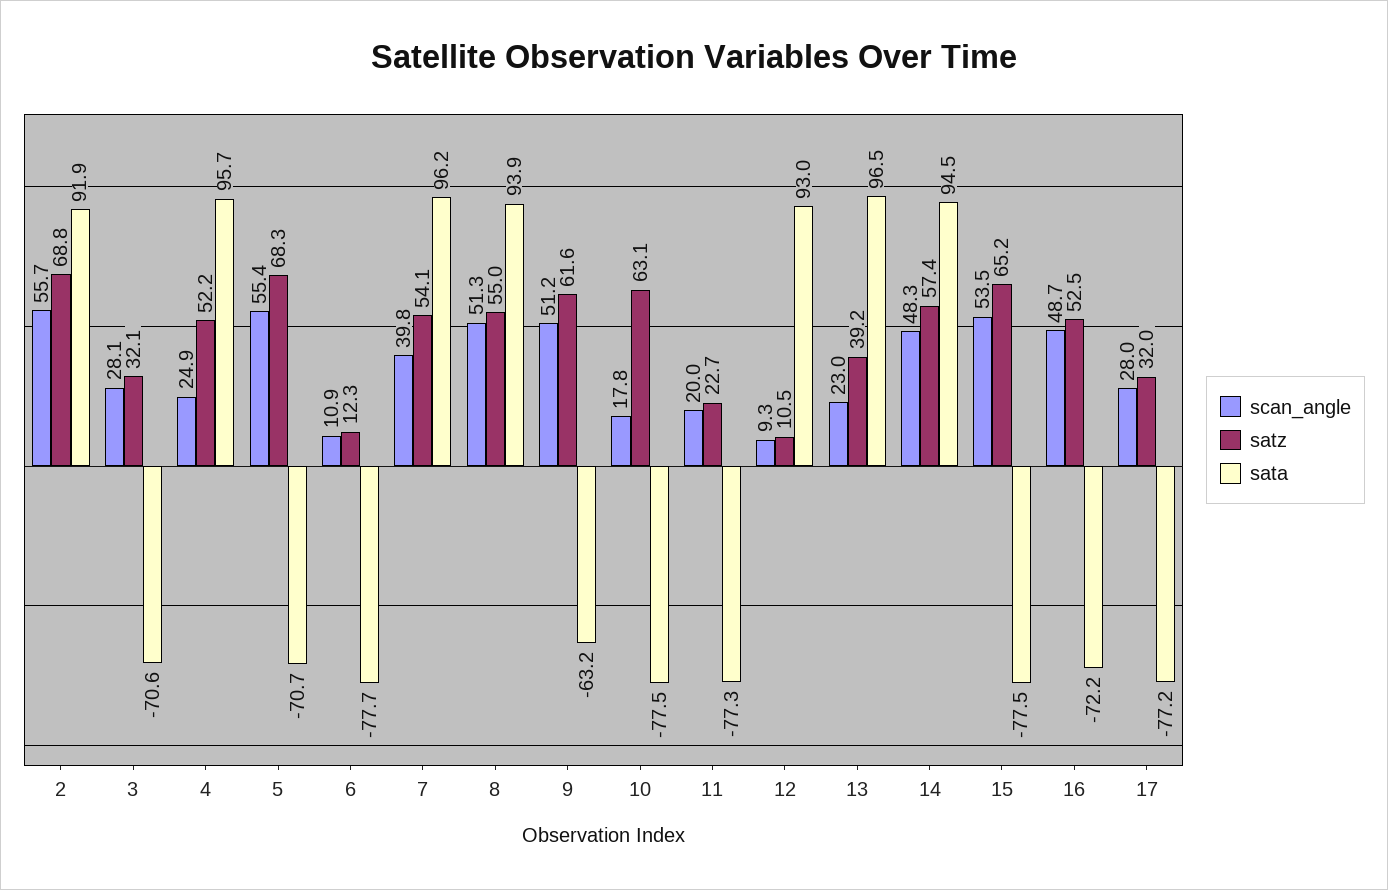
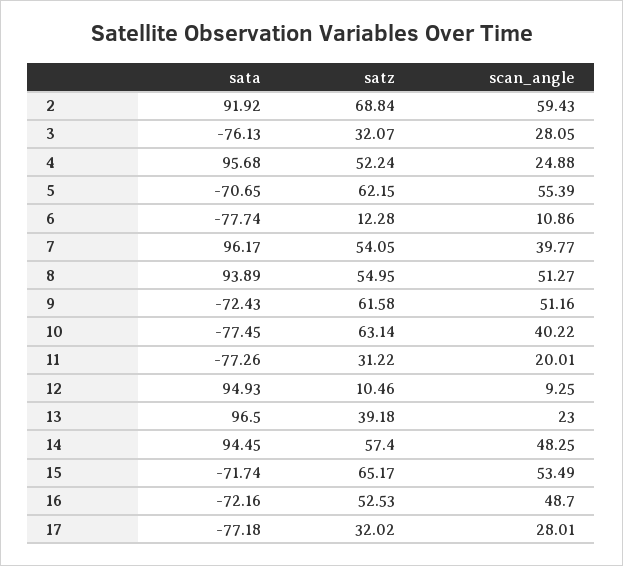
  {
    "scan_angle": {
-     "2": 55.7,
+     "2": 59.43,
      "3": 28.05,
      "4": 24.88,
      "5": 55.39,
      "6": 10.86,
      "7": 39.77,
      "8": 51.27,
      "9": 51.16,
-     "10": 17.8,
+     "10": 40.22,
      "11": 20.01,
      "12": 9.25,
      "13": 23,
      "14": 48.25,
      "15": 53.49,
      "16": 48.7,
      "17": 28.01
    },
    "satz": {
      "2": 68.84,
      "3": 32.07,
      "4": 52.24,
-     "5": 68.3,
+     "5": 62.15,
      "6": 12.28,
      "7": 54.05,
      "8": 54.95,
      "9": 61.58,
      "10": 63.14,
-     "11": 22.7,
+     "11": 31.22,
      "12": 10.46,
      "13": 39.18,
      "14": 57.4,
      "15": 65.17,
      "16": 52.53,
      "17": 32.02
    },
    "sata": {
      "2": 91.92,
-     "3": -70.6,
+     "3": -76.13,
      "4": 95.68,
      "5": -70.65,
      "6": -77.74,
      "7": 96.17,
      "8": 93.89,
-     "9": -63.2,
+     "9": -72.43,
      "10": -77.45,
      "11": -77.26,
-     "12": 93,
+     "12": 94.93,
      "13": 96.5,
      "14": 94.45,
-     "15": -77.5,
+     "15": -71.74,
      "16": -72.16,
      "17": -77.18
    }
  }

